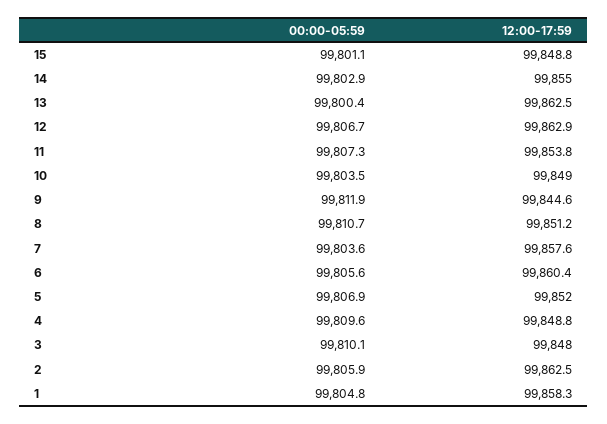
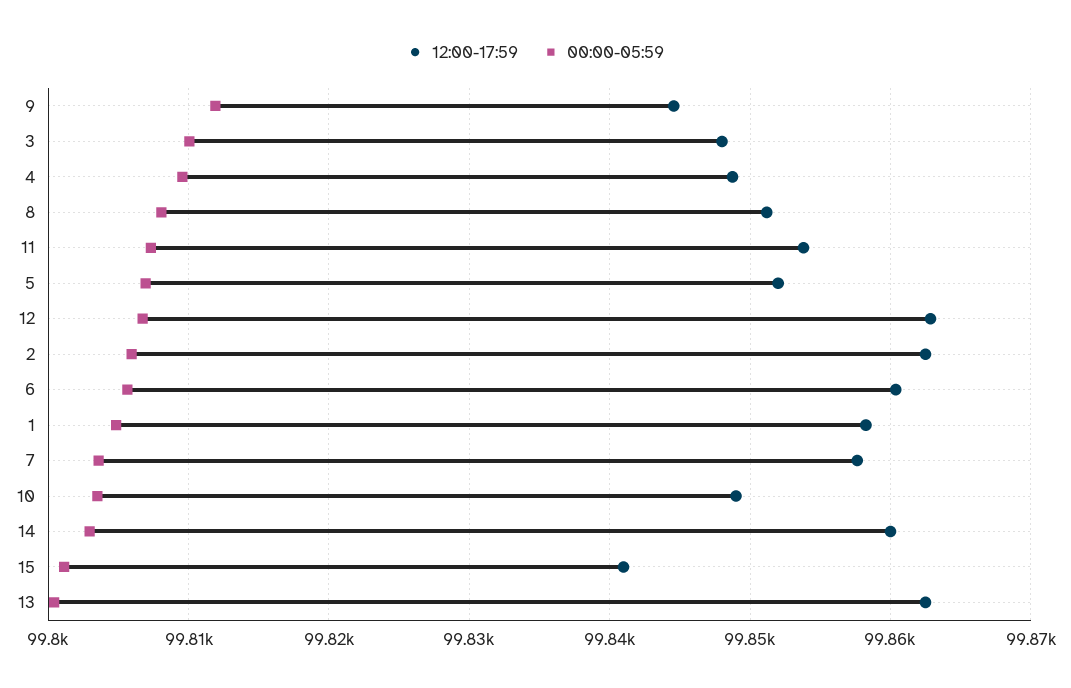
  {
    "00:00-05:59": {
      "15": 99801.1,
      "14": 99802.9,
      "13": 99800.4,
      "12": 99806.7,
      "11": 99807.3,
      "10": 99803.5,
      "9": 99811.9,
-     "8": 99810.7,
+     "8": 99808,
      "7": 99803.6,
      "6": 99805.6,
      "5": 99806.9,
      "4": 99809.6,
      "3": 99810.1,
      "2": 99805.9,
      "1": 99804.8
    },
    "12:00-17:59": {
-     "15": 99848.8,
+     "15": 99841,
-     "14": 99855,
+     "14": 99860,
      "13": 99862.5,
      "12": 99862.9,
      "11": 99853.8,
      "10": 99849,
      "9": 99844.6,
      "8": 99851.2,
      "7": 99857.6,
      "6": 99860.4,
      "5": 99852,
      "4": 99848.8,
      "3": 99848,
      "2": 99862.5,
      "1": 99858.3
    }
  }

